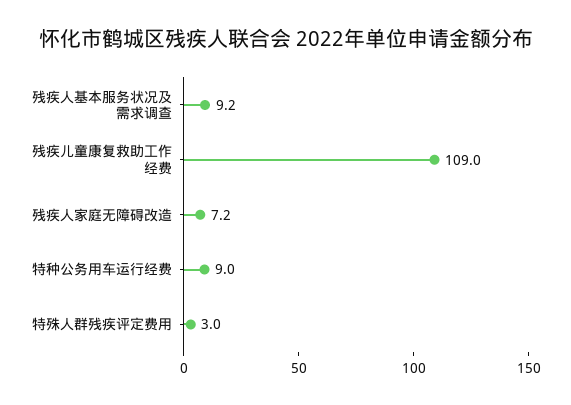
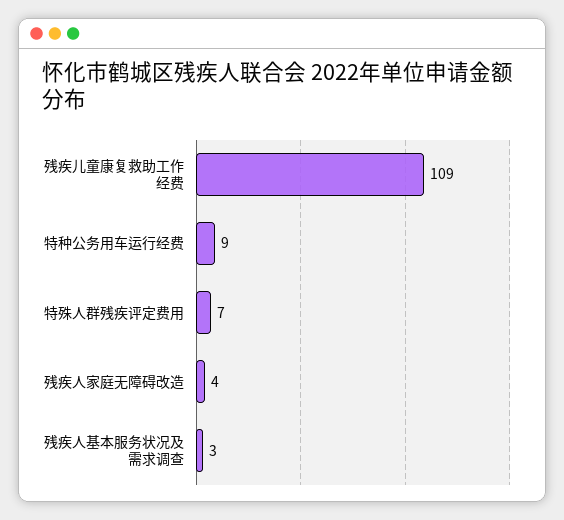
  {
-   "残疾人基本服务状况及需求调查": 9.2,
+   "残疾人基本服务状况及需求调查": 3,
    "残疾儿童康复救助工作经费": 109,
-   "残疾人家庭无障碍改造": 7.2,
+   "残疾人家庭无障碍改造": 4,
    "特种公务用车运行经费": 9,
-   "特殊人群残疾评定费用": 3
+   "特殊人群残疾评定费用": 7
  }

